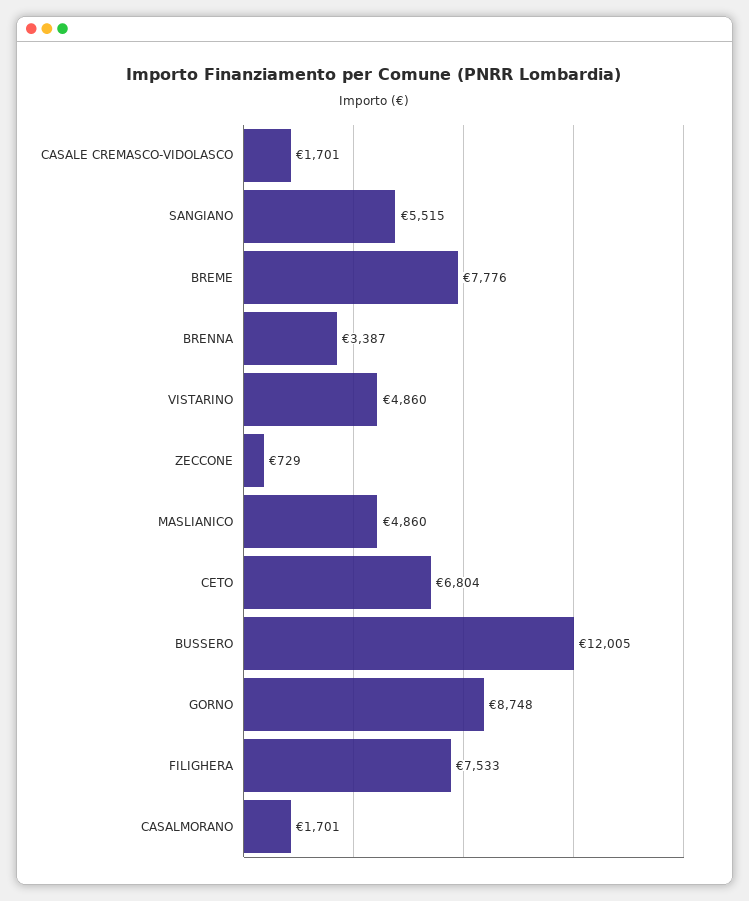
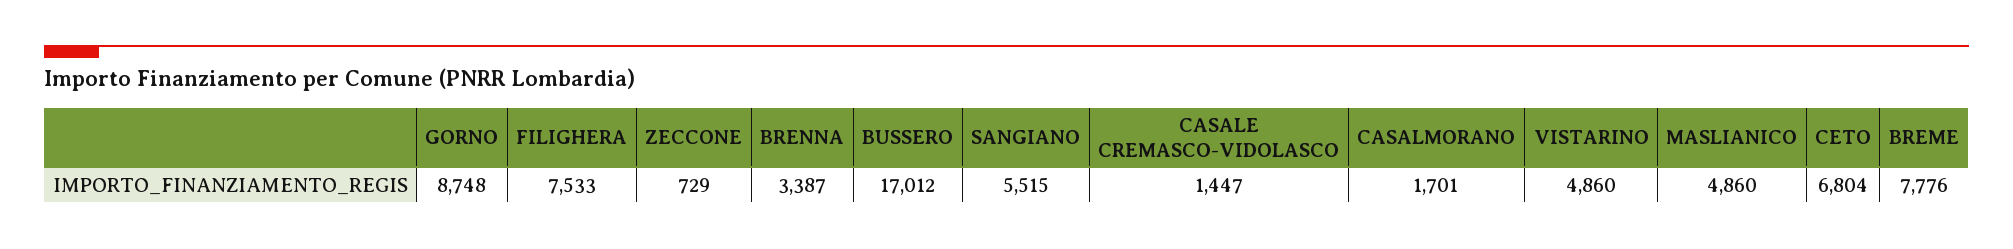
  {
-   "CASALE CREMASCO-VIDOLASCO": 1701,
+   "CASALE CREMASCO-VIDOLASCO": 1447,
    "SANGIANO": 5515,
    "BREME": 7776,
    "BRENNA": 3387,
    "VISTARINO": 4860,
    "ZECCONE": 729,
    "MASLIANICO": 4860,
    "CETO": 6804,
-   "BUSSERO": 12005,
+   "BUSSERO": 17012,
    "GORNO": 8748,
    "FILIGHERA": 7533,
    "CASALMORANO": 1701
  }

